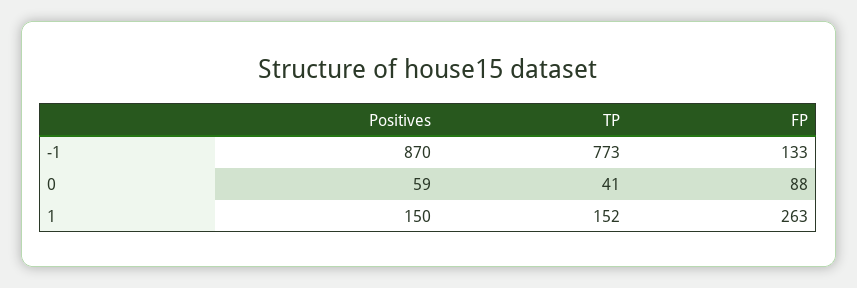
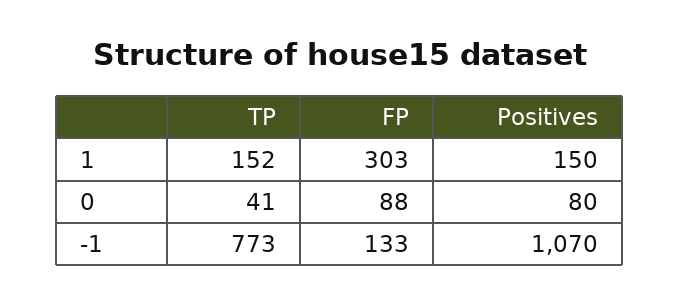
  {
    "Positives": {
-     "-1": 870,
+     "-1": 1070,
-     "0": 59,
+     "0": 80,
      "1": 150
    },
    "TP": {
      "-1": 773,
      "0": 41,
      "1": 152
    },
    "FP": {
      "-1": 133,
      "0": 88,
-     "1": 263
+     "1": 303
    }
  }

